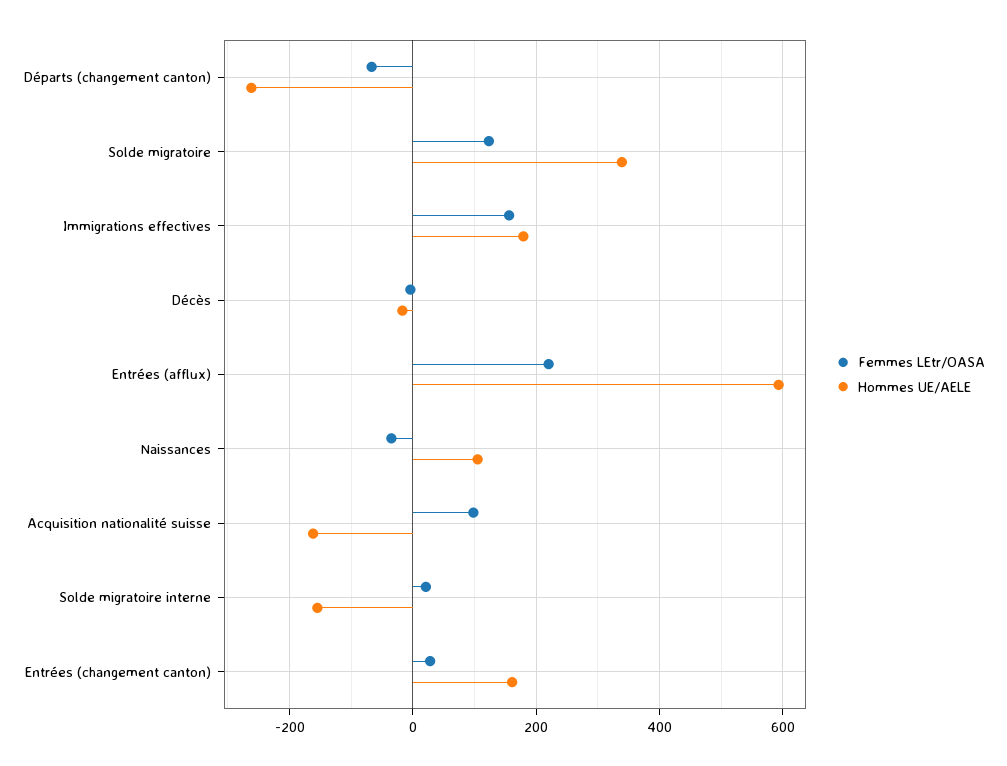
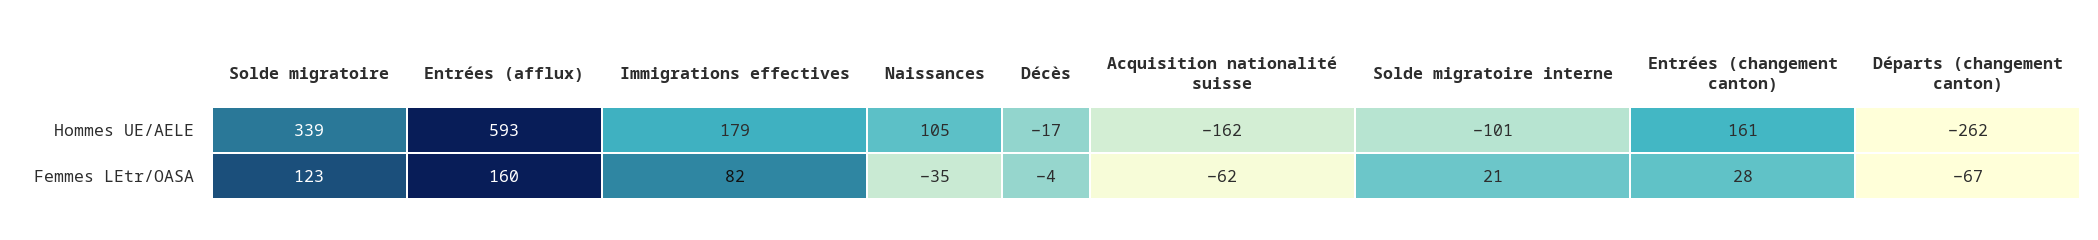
  {
    "Femmes LEtr/OASA": {
      "Départs (changement canton)": -67,
      "Solde migratoire": 123,
-     "Immigrations effectives": 160,
+     "Immigrations effectives": 82,
      "Décès": -4,
-     "Entrées (afflux)": 220,
+     "Entrées (afflux)": 160,
      "Naissances": -35,
-     "Acquisition nationalité suisse": 100,
+     "Acquisition nationalité suisse": -62,
      "Solde migratoire interne": 21,
      "Entrées (changement canton)": 28
    },
    "Hommes UE/AELE": {
      "Départs (changement canton)": -262,
      "Solde migratoire": 339,
      "Immigrations effectives": 179,
      "Décès": -17,
      "Entrées (afflux)": 593,
      "Naissances": 105,
      "Acquisition nationalité suisse": -162,
-     "Solde migratoire interne": -160,
+     "Solde migratoire interne": -101,
      "Entrées (changement canton)": 161
    }
  }

